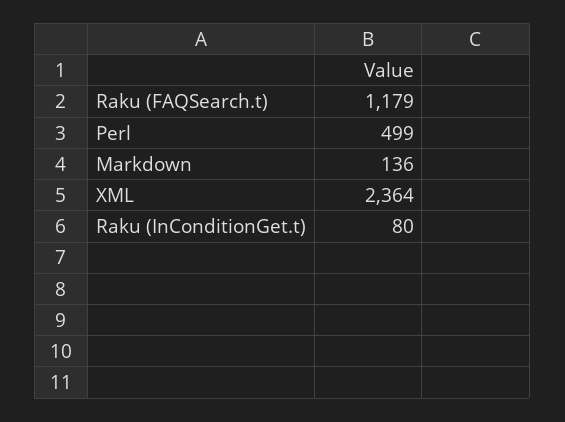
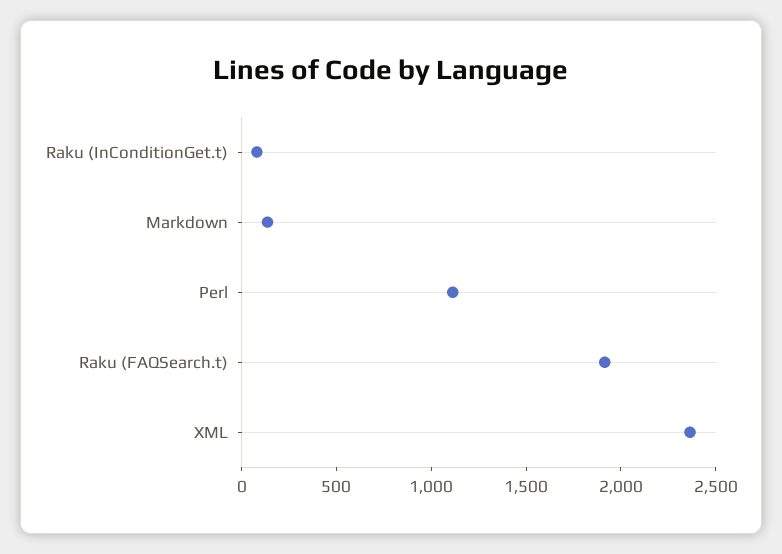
  {
-   "Raku (FAQSearch.t)": 1179,
+   "Raku (FAQSearch.t)": 1900,
-   "Perl": 499,
+   "Perl": 1100,
    "Markdown": 136,
    "XML": 2364,
    "Raku (InConditionGet.t)": 80
  }

